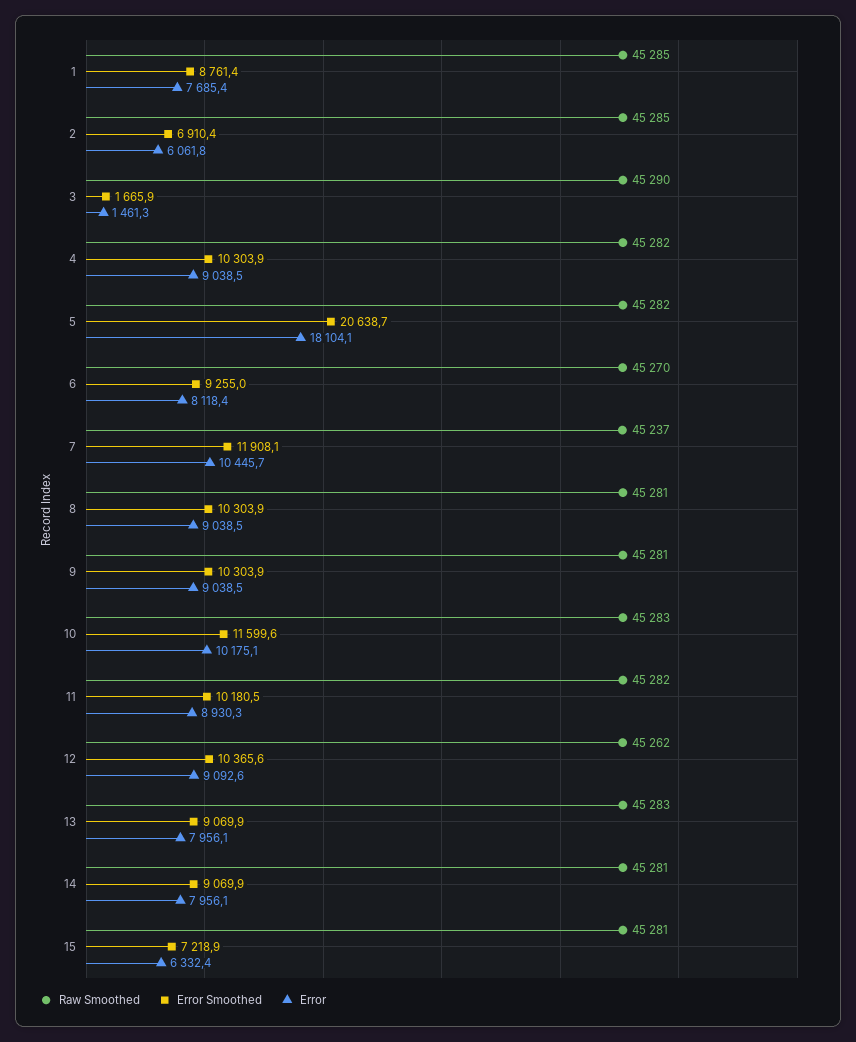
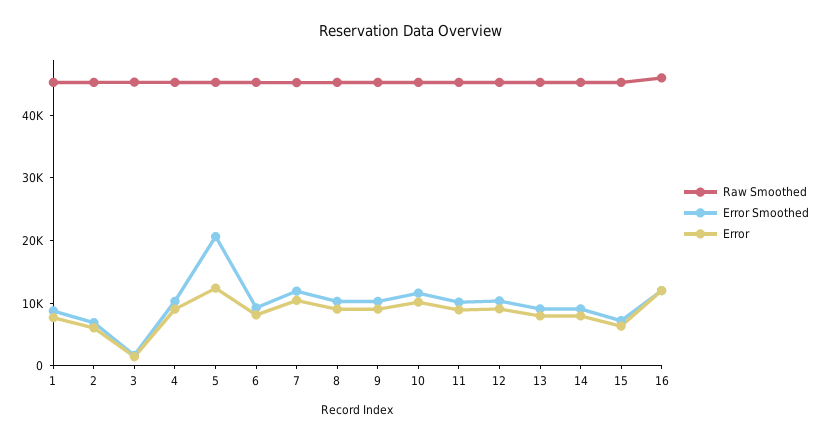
  {
    "Raw Smoothed": {
      "1": 45285,
      "2": 45285,
      "3": 45290,
      "4": 45282,
      "5": 45282,
      "6": 45270,
      "7": 45237,
      "8": 45281,
      "9": 45281,
      "10": 45283,
      "11": 45282,
      "12": 45262,
      "13": 45283,
      "14": 45281,
-     "15": 45281
+     "15": 45281,
+     "16": 46000
    },
    "Error Smoothed": {
      "1": 8761.4,
      "2": 6910.4,
      "3": 1665.9,
      "4": 10303.9,
      "5": 20638.7,
      "6": 9255,
      "7": 11908.1,
      "8": 10303.9,
      "9": 10303.9,
      "10": 11599.6,
      "11": 10180.5,
      "12": 10365.6,
      "13": 9069.9,
      "14": 9069.9,
-     "15": 7218.9
+     "15": 7218.9,
+     "16": 12000
    },
    "Error": {
      "1": 7685.4,
      "2": 6061.8,
      "3": 1461.3,
      "4": 9038.5,
-     "5": 18104.1,
+     "5": 12000,
      "6": 8118.4,
      "7": 10445.7,
      "8": 9038.5,
      "9": 9038.5,
      "10": 10175.1,
      "11": 8930.3,
      "12": 9092.6,
      "13": 7956.1,
      "14": 7956.1,
-     "15": 6332.4
+     "15": 6332.4,
+     "16": 12000
    }
  }

